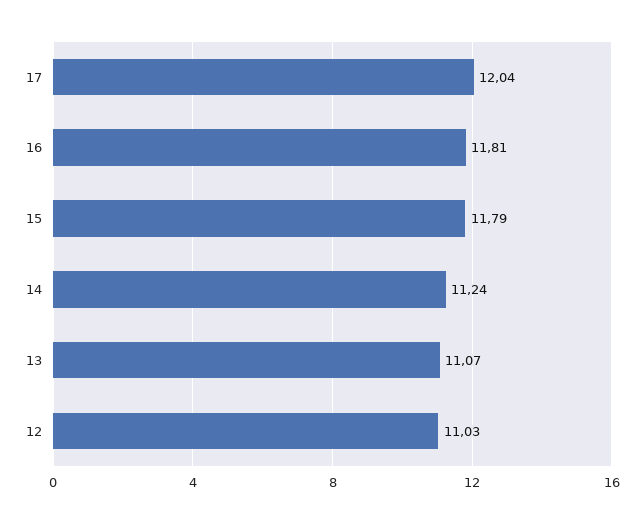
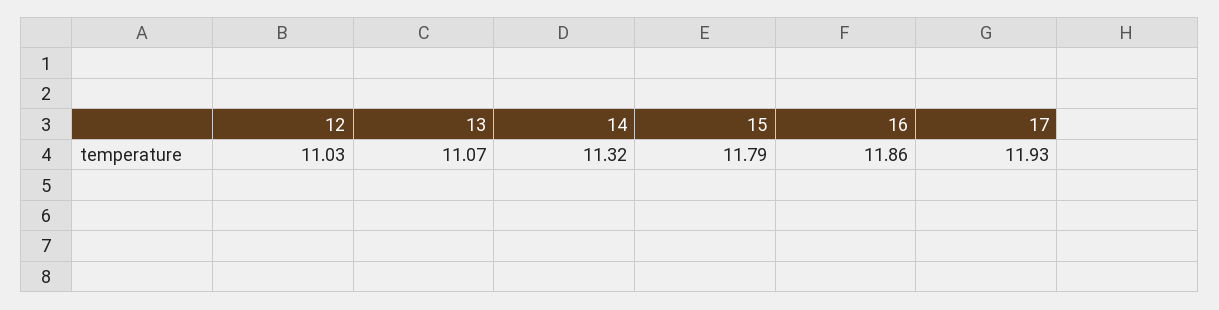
  {
-   "17": 12.04,
+   "17": 11.93,
-   "16": 11.81,
+   "16": 11.86,
    "15": 11.79,
-   "14": 11.24,
+   "14": 11.32,
    "13": 11.07,
    "12": 11.03
  }

